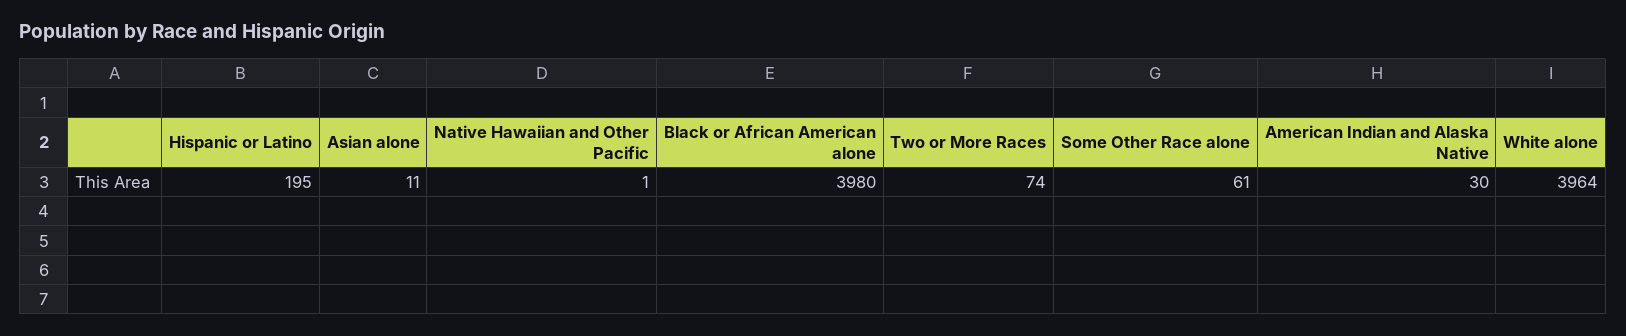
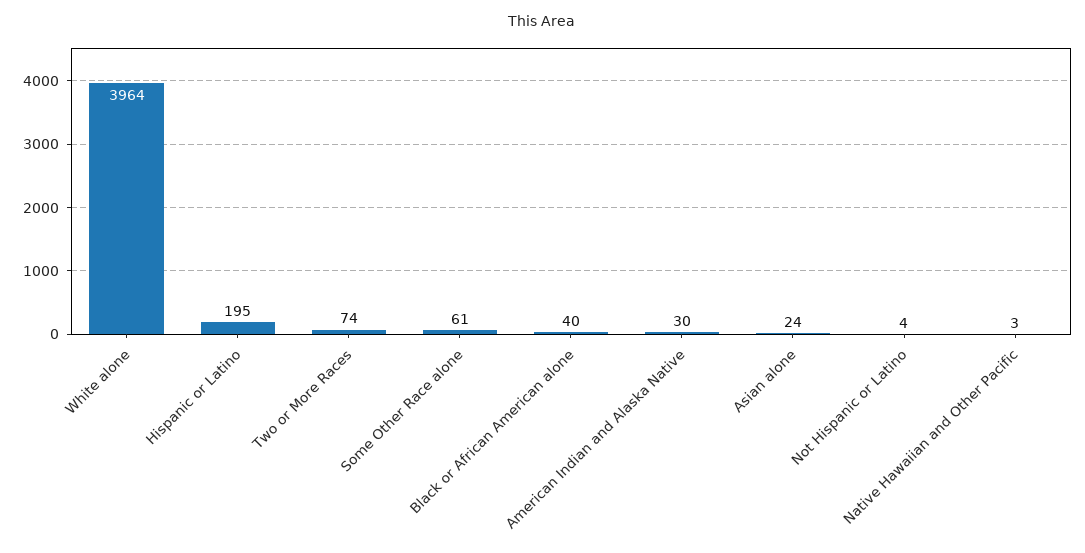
  {
    "Hispanic or Latino": 195,
-   "Asian alone": 11,
+   "Asian alone": 24,
-   "Native Hawaiian and Other Pacific": 1,
+   "Native Hawaiian and Other Pacific": 3,
-   "Black or African American alone": 3980,
+   "Black or African American alone": 40,
    "Two or More Races": 74,
    "Some Other Race alone": 61,
    "American Indian and Alaska Native": 30,
-   "White alone": 3964
+   "White alone": 3964,
+   "Not Hispanic or Latino": 4
  }

